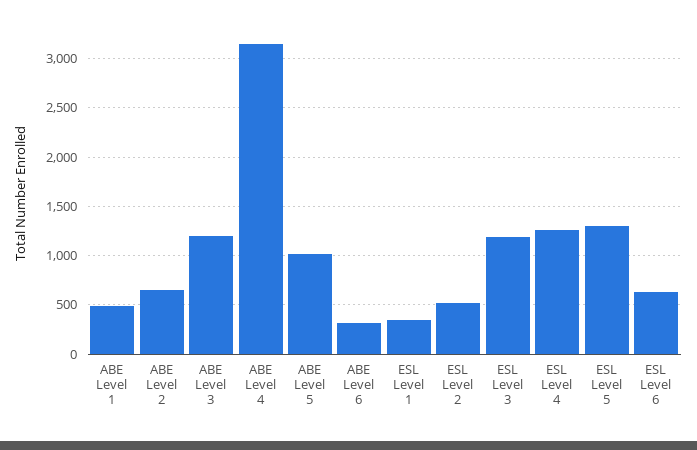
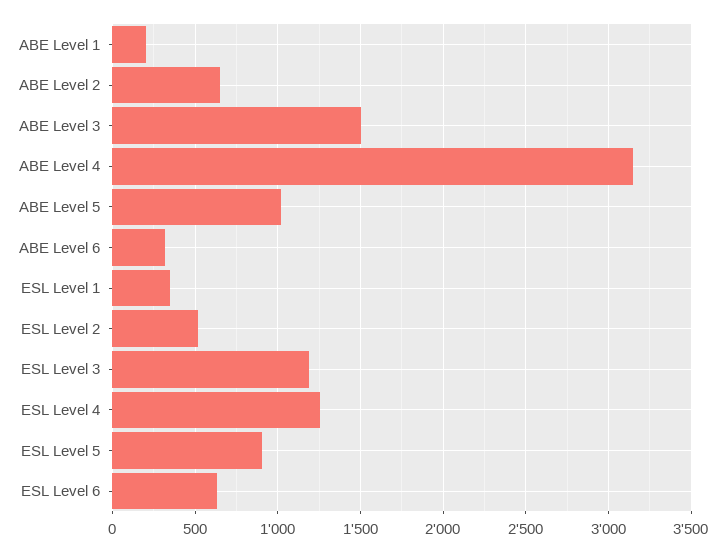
  {
-   "ABE Level 1": 500,
+   "ABE Level 1": 200,
    "ABE Level 2": 650,
-   "ABE Level 3": 1200,
+   "ABE Level 3": 1500,
    "ABE Level 4": 3150,
    "ABE Level 5": 1000,
    "ABE Level 6": 300,
    "ESL Level 1": 350,
    "ESL Level 2": 500,
    "ESL Level 3": 1200,
    "ESL Level 4": 1250,
-   "ESL Level 5": 1300,
+   "ESL Level 5": 900,
    "ESL Level 6": 650
  }

